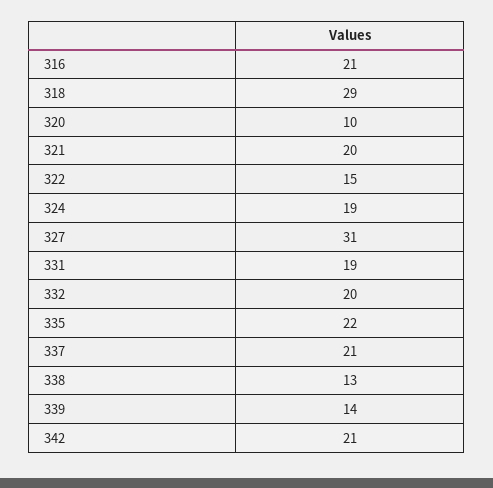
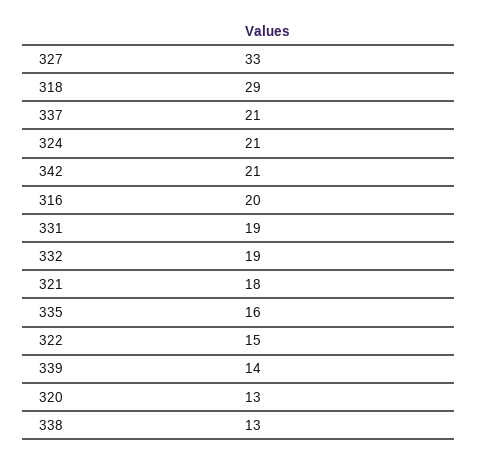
  {
-   "316": 21,
+   "316": 20,
    "318": 29,
-   "320": 10,
+   "320": 13,
-   "321": 20,
+   "321": 18,
    "322": 15,
-   "324": 19,
+   "324": 21,
-   "327": 31,
+   "327": 33,
    "331": 19,
-   "332": 20,
+   "332": 19,
-   "335": 22,
+   "335": 16,
    "337": 21,
    "338": 13,
    "339": 14,
    "342": 21
  }

